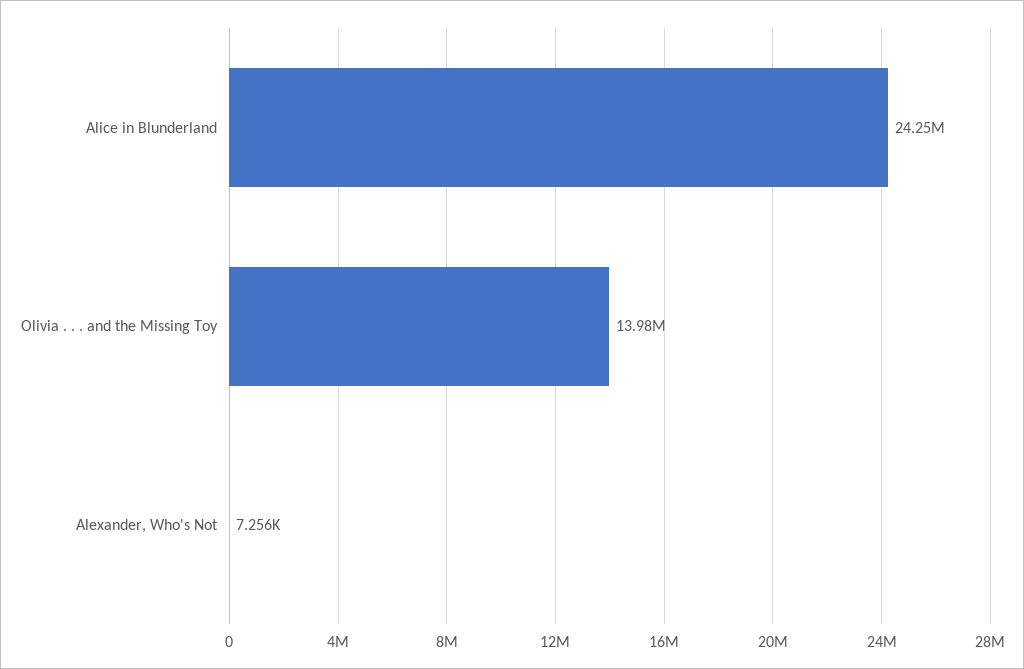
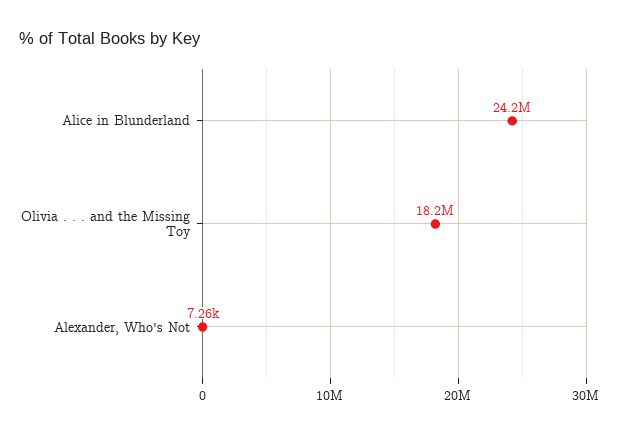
  {
    "Alice in Blunderland": 24250000,
-   "Olivia . . . and the Missing Toy": 13980000,
+   "Olivia . . . and the Missing Toy": 18200000,
    "Alexander, Who's Not": 7256
  }

